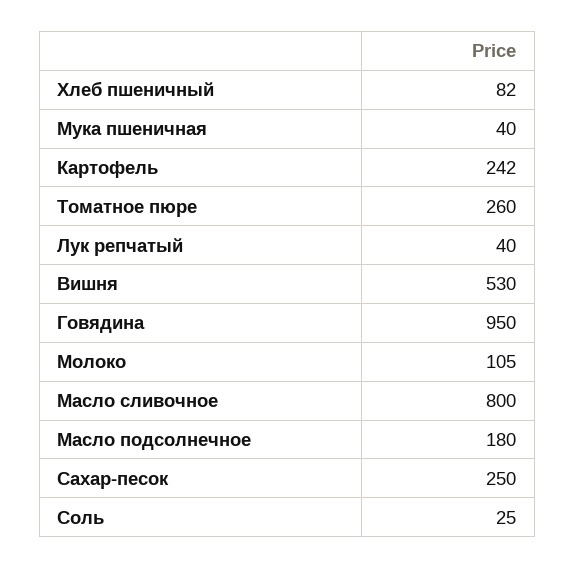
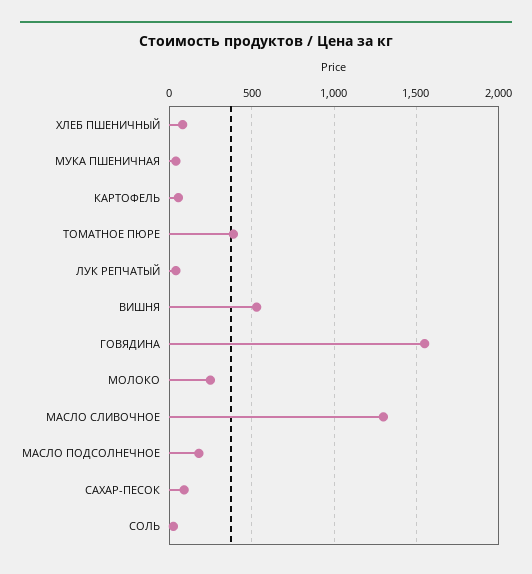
  {
    "Хлеб пшеничный": 82,
    "Мука пшеничная": 40,
-   "Картофель": 242,
+   "Картофель": 50,
-   "Томатное пюре": 260,
+   "Томатное пюре": 400,
    "Лук репчатый": 40,
    "Вишня": 530,
-   "Говядина": 950,
+   "Говядина": 1550,
-   "Молоко": 105,
+   "Молоко": 250,
-   "Масло сливочное": 800,
+   "Масло сливочное": 1300,
    "Масло подсолнечное": 180,
-   "Сахар-песок": 250,
+   "Сахар-песок": 100,
    "Соль": 25
  }

